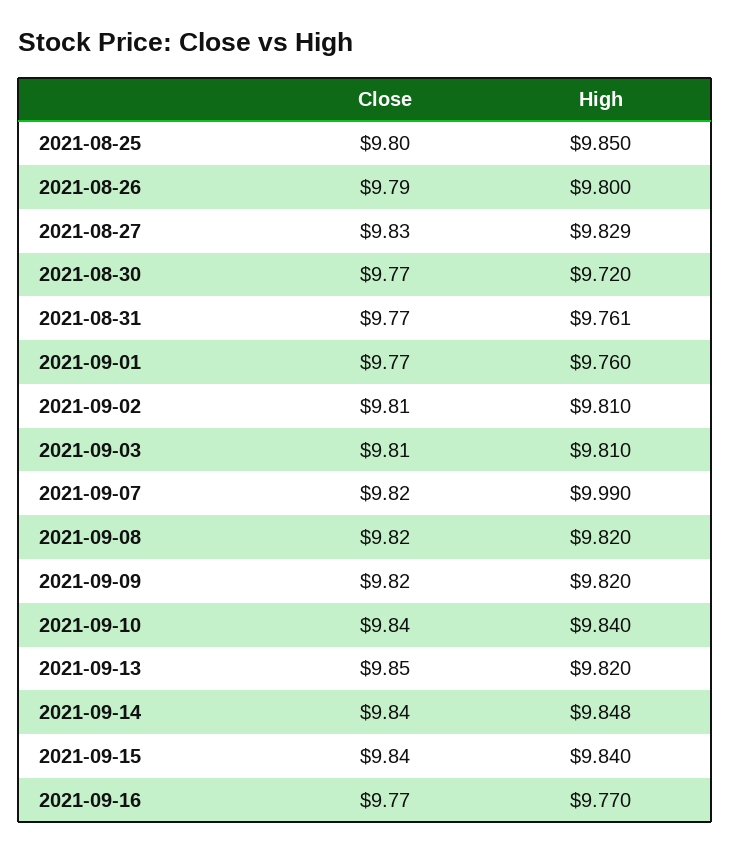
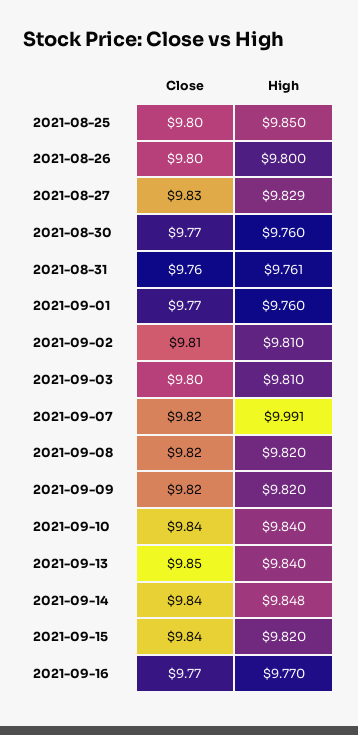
  {
    "Close": {
      "2021-08-25": 9.8,
-     "2021-08-26": 9.79,
+     "2021-08-26": 9.8,
      "2021-08-27": 9.83,
      "2021-08-30": 9.77,
-     "2021-08-31": 9.77,
+     "2021-08-31": 9.76,
      "2021-09-01": 9.77,
      "2021-09-02": 9.81,
-     "2021-09-03": 9.81,
+     "2021-09-03": 9.8,
      "2021-09-07": 9.82,
      "2021-09-08": 9.82,
      "2021-09-09": 9.82,
      "2021-09-10": 9.84,
      "2021-09-13": 9.85,
      "2021-09-14": 9.84,
      "2021-09-15": 9.84,
      "2021-09-16": 9.77
    },
    "High": {
      "2021-08-25": 9.85,
      "2021-08-26": 9.8,
      "2021-08-27": 9.829,
-     "2021-08-30": 9.72,
+     "2021-08-30": 9.76,
      "2021-08-31": 9.761,
      "2021-09-01": 9.76,
      "2021-09-02": 9.81,
      "2021-09-03": 9.81,
-     "2021-09-07": 9.99,
+     "2021-09-07": 9.991,
      "2021-09-08": 9.82,
      "2021-09-09": 9.82,
      "2021-09-10": 9.84,
-     "2021-09-13": 9.82,
+     "2021-09-13": 9.84,
      "2021-09-14": 9.848,
-     "2021-09-15": 9.84,
+     "2021-09-15": 9.82,
      "2021-09-16": 9.77
    }
  }

